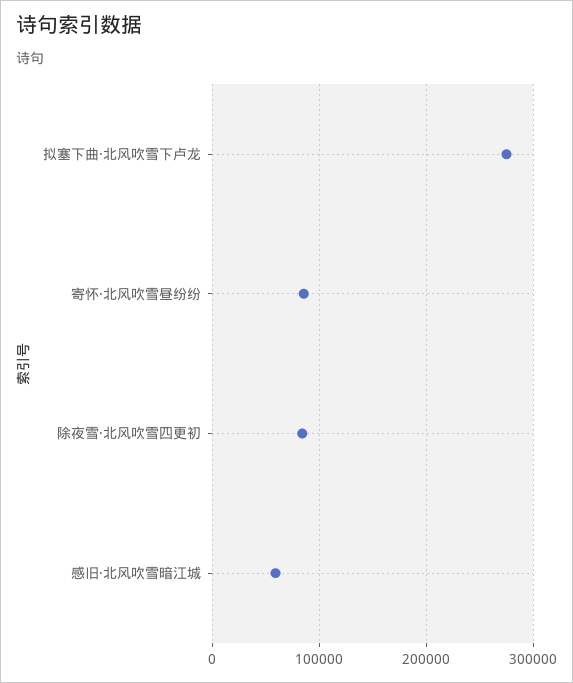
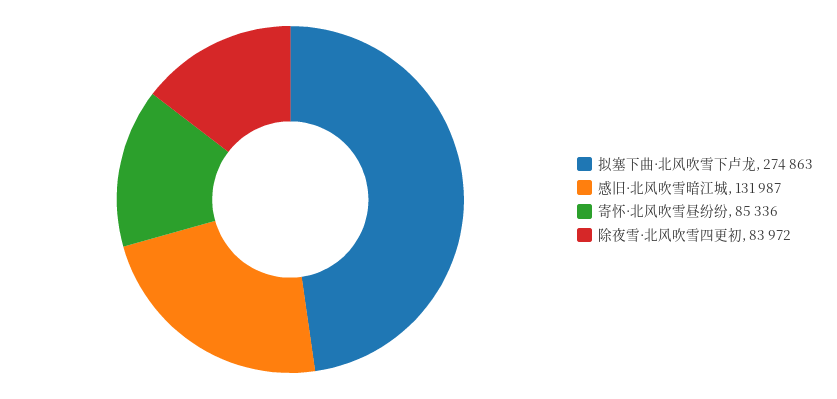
  {
    "拟塞下曲·北风吹雪下卢龙": 274863,
    "寄怀·北风吹雪昼纷纷": 85336,
    "除夜雪·北风吹雪四更初": 83972,
-   "感旧·北风吹雪暗江城": 60000
+   "感旧·北风吹雪暗江城": 131987
  }

